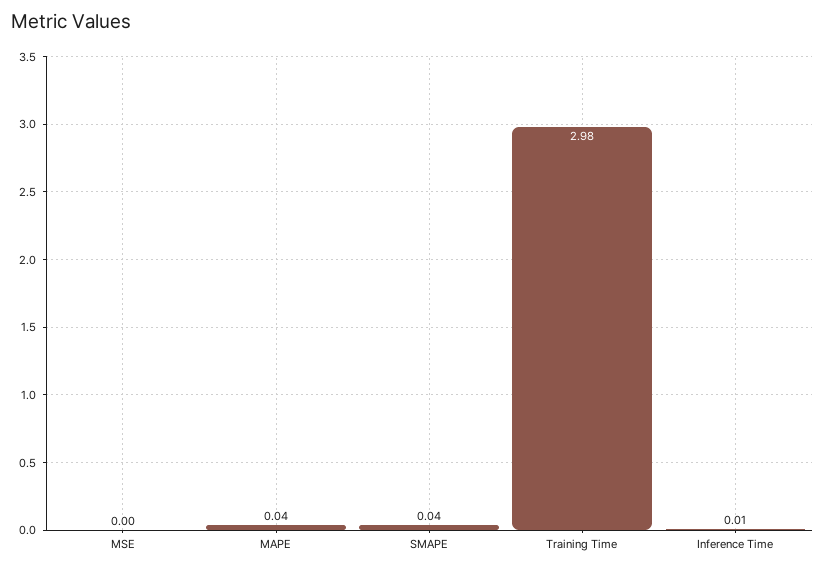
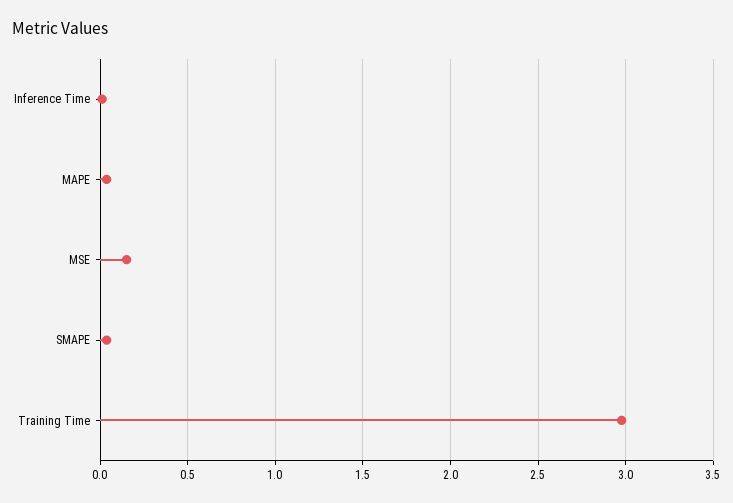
  {
-   "MSE": 0,
+   "MSE": 0.15,
    "MAPE": 0.04,
    "SMAPE": 0.04,
    "Training Time": 2.98,
    "Inference Time": 0.01
  }

